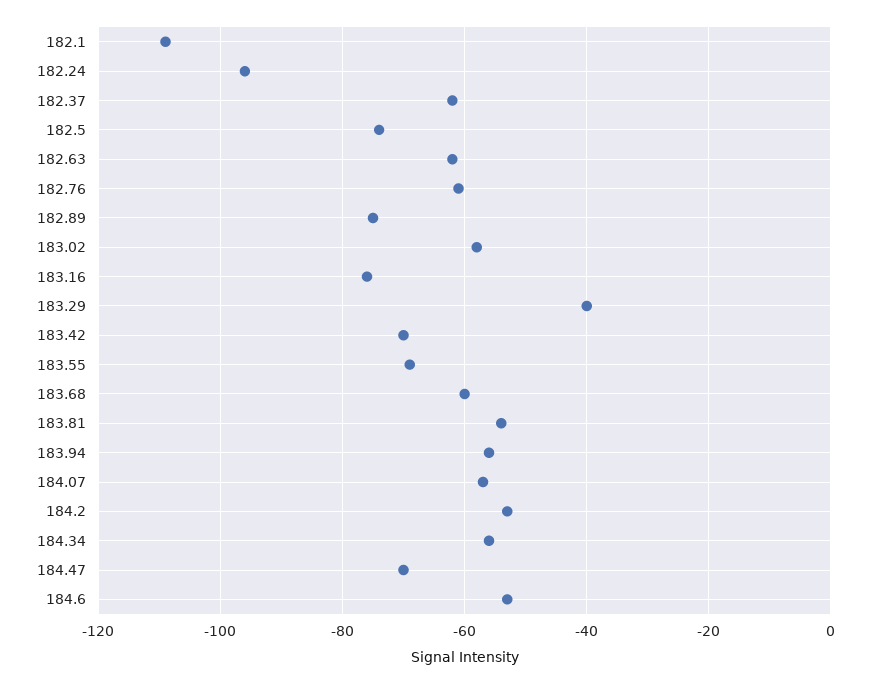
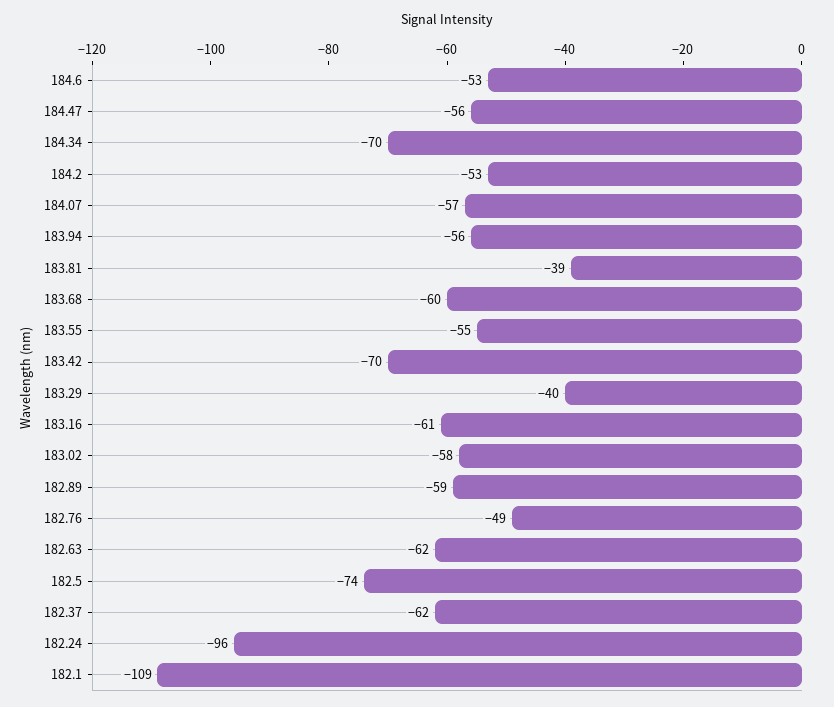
  {
    "182.1": -109,
    "182.24": -96,
    "182.37": -62,
    "182.5": -74,
    "182.63": -62,
-   "182.76": -60,
+   "182.76": -49,
-   "182.89": -75,
+   "182.89": -59,
    "183.02": -58,
-   "183.16": -75,
+   "183.16": -61,
    "183.29": -40,
    "183.42": -70,
-   "183.55": -70,
+   "183.55": -55,
    "183.68": -60,
-   "183.81": -55,
+   "183.81": -39,
    "183.94": -56,
    "184.07": -57,
    "184.2": -53,
-   "184.34": -55,
+   "184.34": -70,
-   "184.47": -70,
+   "184.47": -56,
    "184.6": -53
  }

